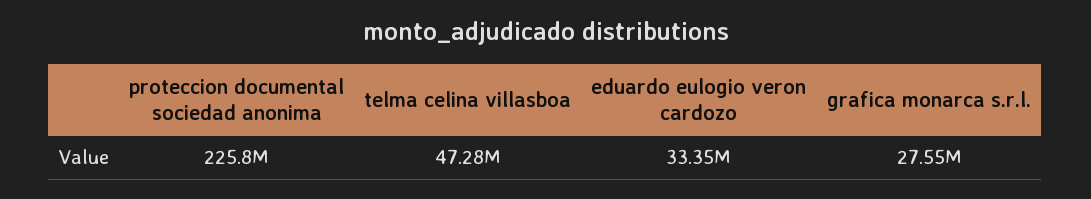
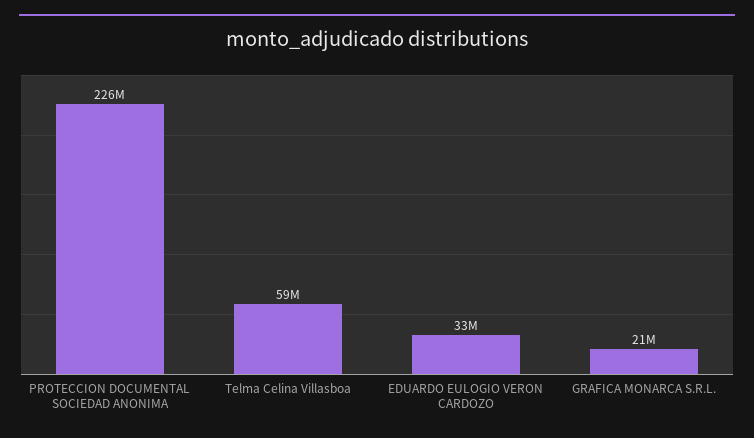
  {
    "proteccion documental sociedad anonima": 225800000,
-   "telma celina villasboa": 47280000,
+   "telma celina villasboa": 59000000,
    "eduardo eulogio veron cardozo": 33350000,
-   "grafica monarca s.r.l.": 27550000
+   "grafica monarca s.r.l.": 21000000
  }

